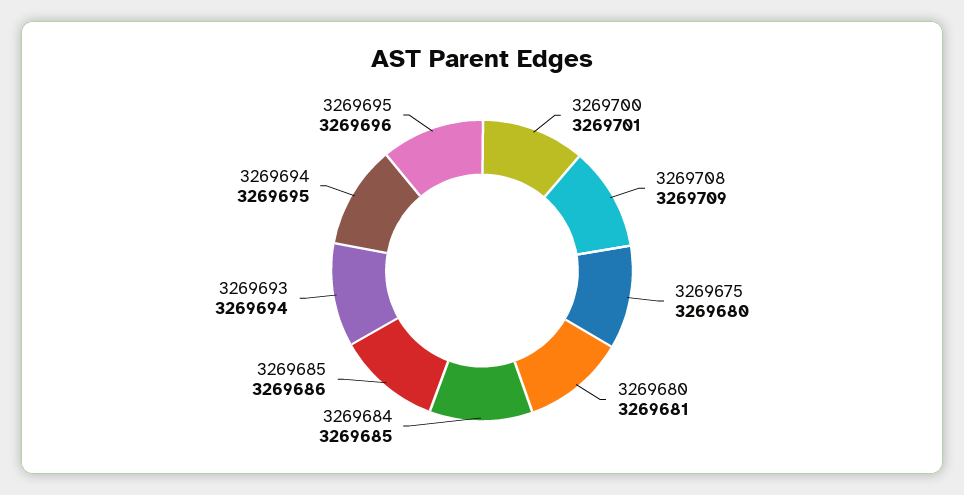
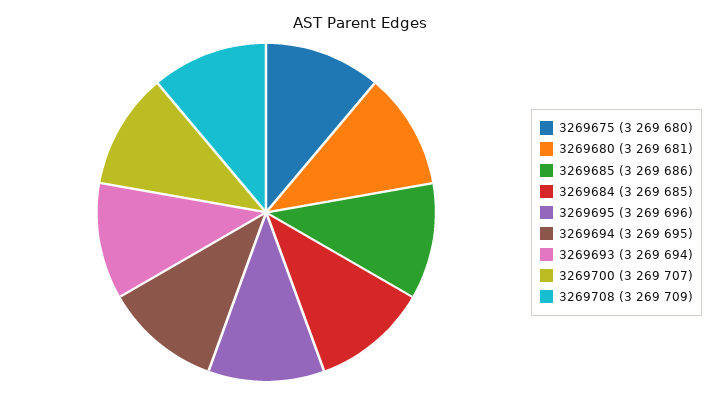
  {
-   "3269700": 3269701,
+   "3269700": 3269707,
    "3269708": 3269709,
    "3269675": 3269680,
    "3269680": 3269681,
    "3269684": 3269685,
    "3269685": 3269686,
    "3269693": 3269694,
    "3269694": 3269695,
    "3269695": 3269696
  }

